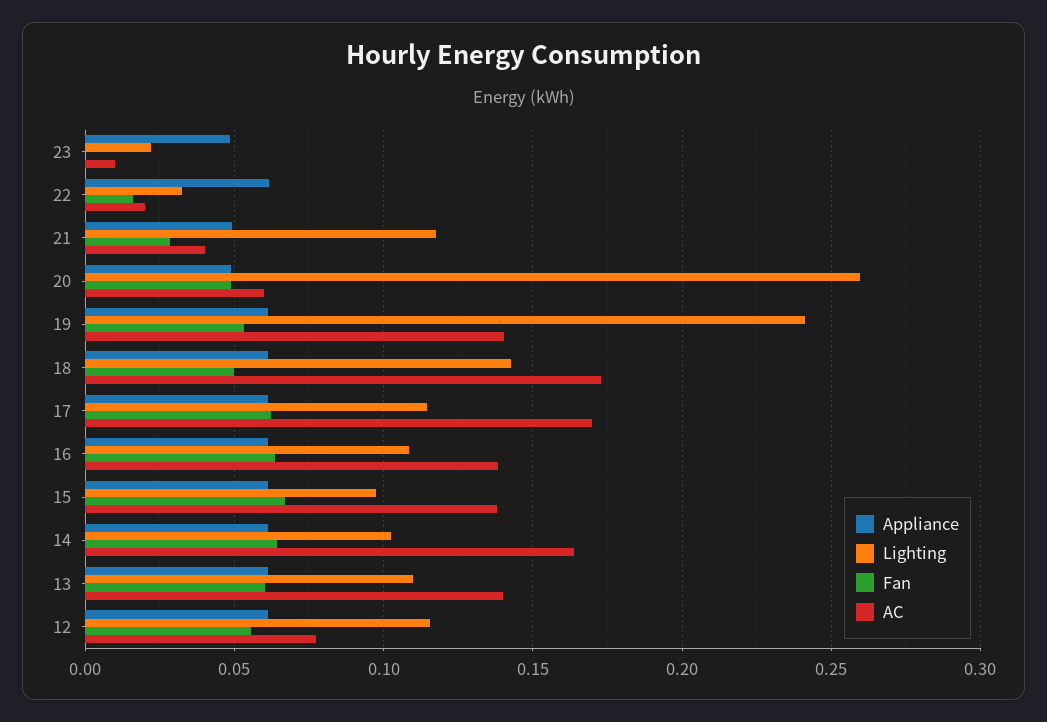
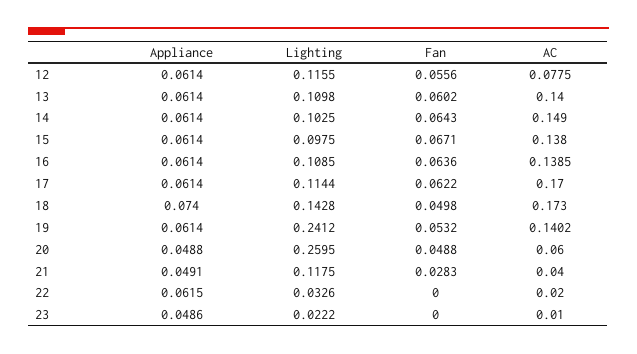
  {
    "Appliance": {
      "23": 0.0486,
      "22": 0.0615,
      "21": 0.0491,
      "20": 0.0488,
      "19": 0.0614,
-     "18": 0.06,
+     "18": 0.074,
      "17": 0.0614,
      "16": 0.0614,
      "15": 0.0614,
      "14": 0.0614,
      "13": 0.0614,
      "12": 0.0614
    },
    "Lighting": {
      "23": 0.0222,
      "22": 0.0326,
      "21": 0.1175,
      "20": 0.2595,
      "19": 0.2412,
      "18": 0.1428,
      "17": 0.1144,
      "16": 0.1085,
      "15": 0.0975,
      "14": 0.1025,
      "13": 0.1098,
      "12": 0.1155
    },
    "Fan": {
      "23": 0,
-     "22": 0.015,
+     "22": 0,
      "21": 0.0283,
      "20": 0.0488,
      "19": 0.0532,
      "18": 0.0498,
      "17": 0.0622,
      "16": 0.0636,
      "15": 0.0671,
      "14": 0.0643,
      "13": 0.0602,
      "12": 0.0556
    },
    "AC": {
      "23": 0.01,
      "22": 0.02,
      "21": 0.04,
      "20": 0.06,
      "19": 0.1402,
      "18": 0.173,
      "17": 0.17,
      "16": 0.1385,
      "15": 0.138,
-     "14": 0.165,
+     "14": 0.149,
      "13": 0.14,
      "12": 0.0775
    }
  }

